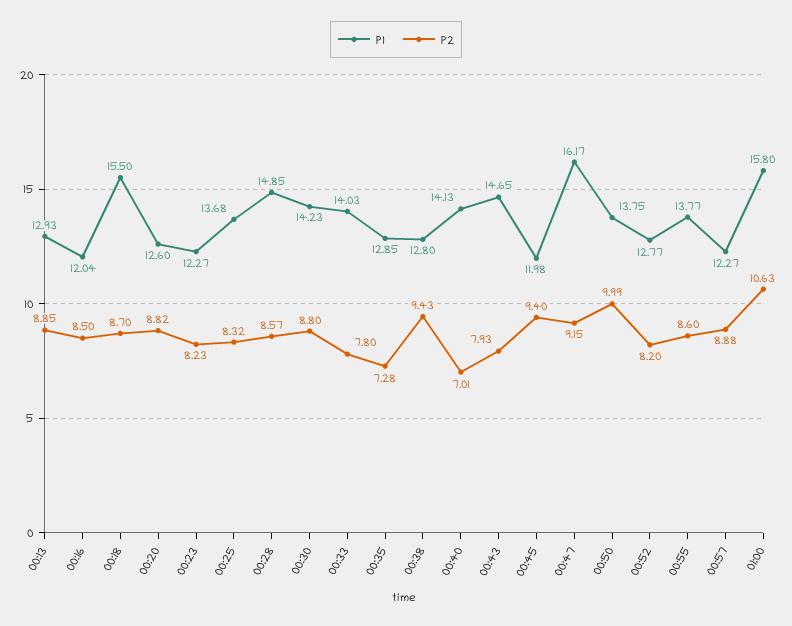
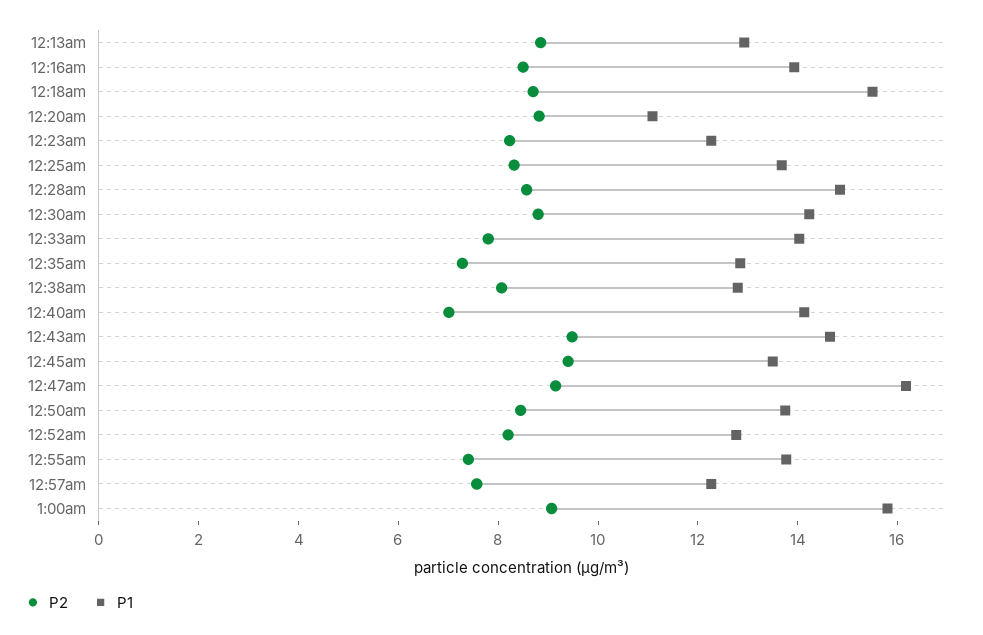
  {
    "P1": {
      "00:13": 12.93,
-     "00:16": 12.04,
+     "00:16": 14,
      "00:18": 15.5,
-     "00:20": 12.6,
+     "00:20": 11,
      "00:23": 12.27,
      "00:25": 13.68,
      "00:28": 14.85,
      "00:30": 14.23,
      "00:33": 14.03,
      "00:35": 12.85,
      "00:38": 12.8,
      "00:40": 14.13,
      "00:43": 14.65,
-     "00:45": 11.98,
+     "00:45": 13.5,
      "00:47": 16.17,
      "00:50": 13.75,
      "00:52": 12.77,
      "00:55": 13.77,
      "00:57": 12.27,
      "01:00": 15.8
    },
    "P2": {
      "00:13": 8.85,
      "00:16": 8.5,
      "00:18": 8.7,
      "00:20": 8.82,
      "00:23": 8.23,
      "00:25": 8.32,
      "00:28": 8.57,
      "00:30": 8.8,
      "00:33": 7.8,
      "00:35": 7.28,
-     "00:38": 9.43,
+     "00:38": 8,
      "00:40": 7.01,
-     "00:43": 7.93,
+     "00:43": 9.5,
      "00:45": 9.4,
      "00:47": 9.15,
-     "00:50": 9.99,
+     "00:50": 8.5,
      "00:52": 8.2,
-     "00:55": 8.6,
+     "00:55": 7.5,
-     "00:57": 8.88,
+     "00:57": 7.5,
-     "01:00": 10.63
+     "01:00": 9
    }
  }

